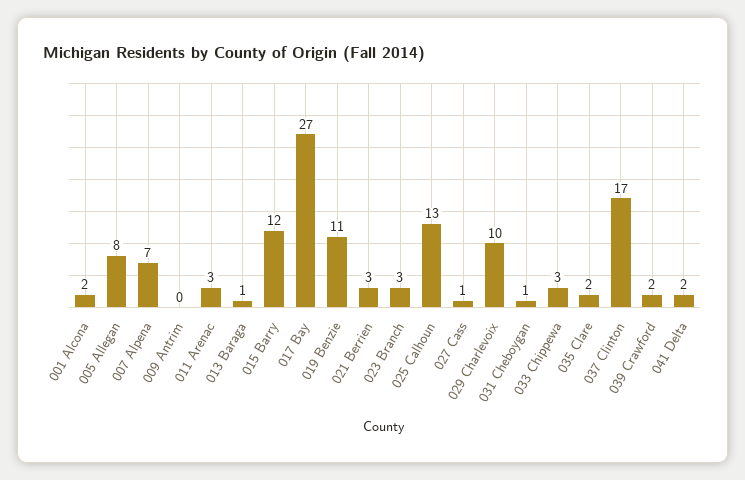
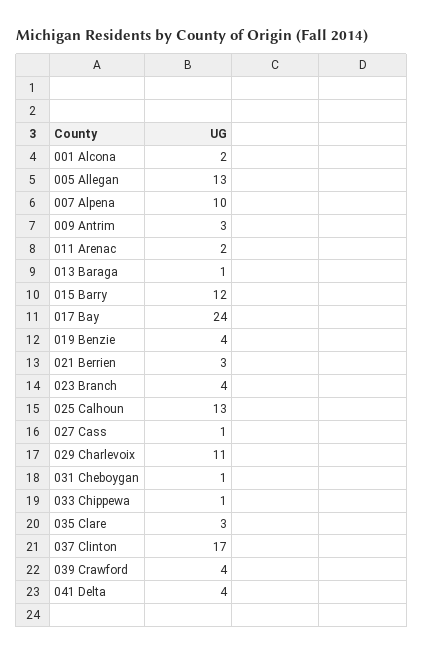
  {
    "001 Alcona": 2,
-   "005 Allegan": 8,
+   "005 Allegan": 13,
-   "007 Alpena": 7,
+   "007 Alpena": 10,
-   "009 Antrim": 0,
+   "009 Antrim": 3,
-   "011 Arenac": 3,
+   "011 Arenac": 2,
    "013 Baraga": 1,
    "015 Barry": 12,
-   "017 Bay": 27,
+   "017 Bay": 24,
-   "019 Benzie": 11,
+   "019 Benzie": 4,
    "021 Berrien": 3,
-   "023 Branch": 3,
+   "023 Branch": 4,
    "025 Calhoun": 13,
    "027 Cass": 1,
-   "029 Charlevoix": 10,
+   "029 Charlevoix": 11,
    "031 Cheboygan": 1,
-   "033 Chippewa": 3,
+   "033 Chippewa": 1,
-   "035 Clare": 2,
+   "035 Clare": 3,
    "037 Clinton": 17,
-   "039 Crawford": 2,
+   "039 Crawford": 4,
-   "041 Delta": 2
+   "041 Delta": 4
  }

